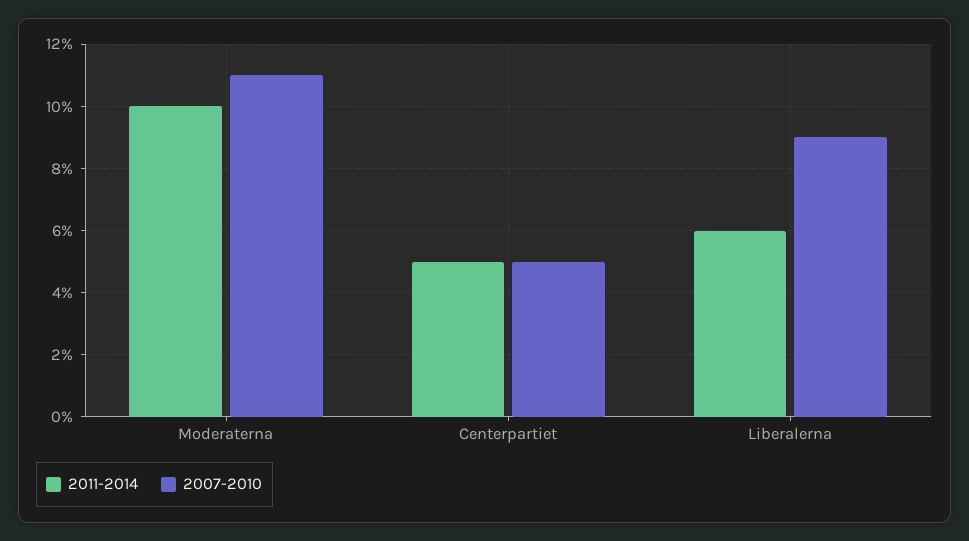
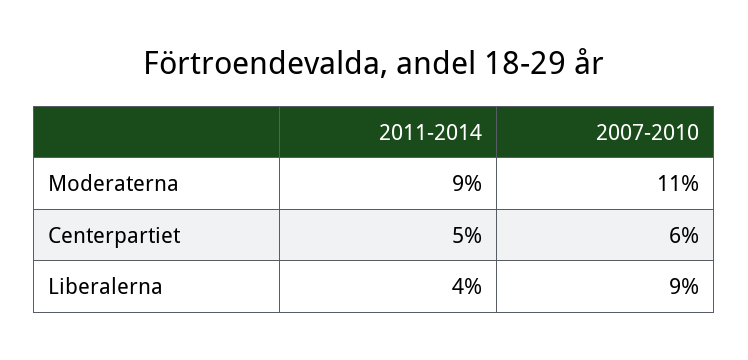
  {
    "2011-2014": {
-     "Moderaterna": 10,
+     "Moderaterna": 9,
      "Centerpartiet": 5,
-     "Liberalerna": 6
+     "Liberalerna": 4
    },
    "2007-2010": {
      "Moderaterna": 11,
-     "Centerpartiet": 5,
+     "Centerpartiet": 6,
      "Liberalerna": 9
    }
  }

